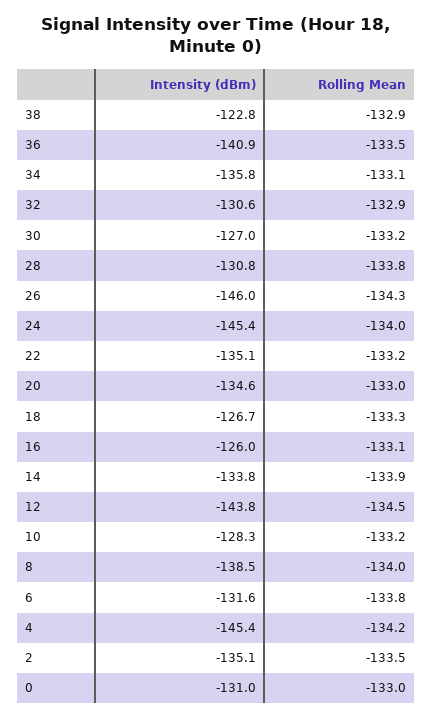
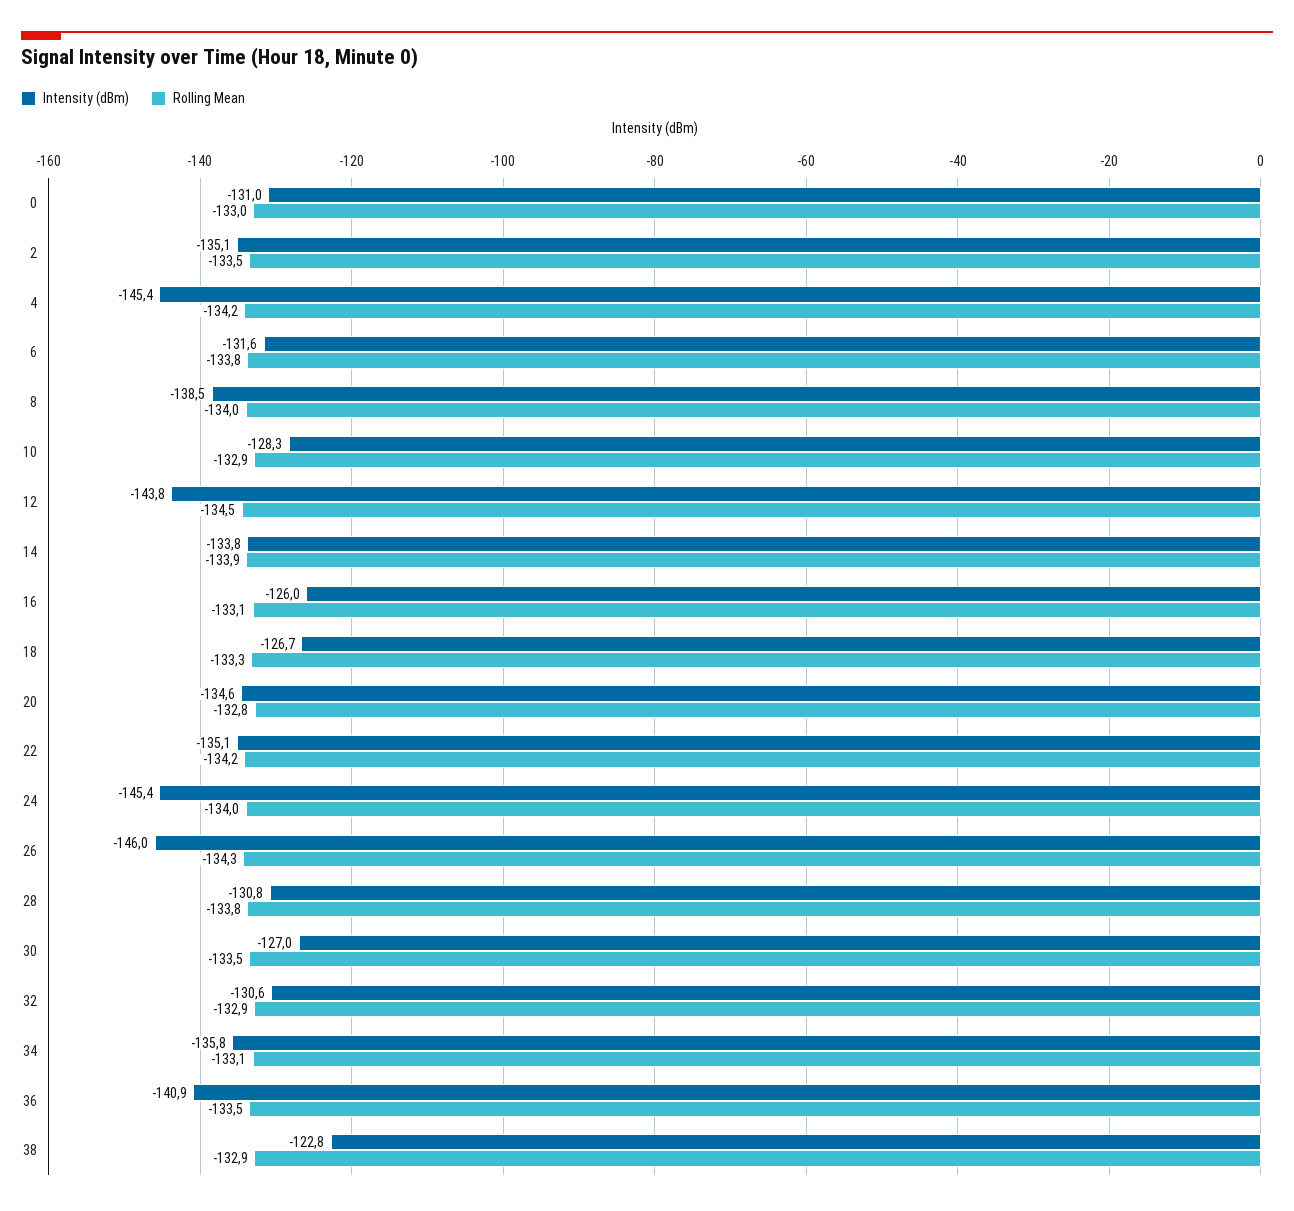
  {
    "Intensity (dBm)": {
      "38": -122.8,
      "36": -140.9,
      "34": -135.8,
      "32": -130.6,
      "30": -127,
      "28": -130.8,
      "26": -146,
      "24": -145.4,
      "22": -135.1,
      "20": -134.6,
      "18": -126.7,
      "16": -126,
      "14": -133.8,
      "12": -143.8,
      "10": -128.3,
      "8": -138.5,
      "6": -131.6,
      "4": -145.4,
      "2": -135.1,
      "0": -131
    },
    "Rolling Mean": {
      "38": -132.9,
      "36": -133.5,
      "34": -133.1,
      "32": -132.9,
-     "30": -133.2,
+     "30": -133.5,
      "28": -133.8,
      "26": -134.3,
      "24": -134,
-     "22": -133.2,
+     "22": -134.2,
-     "20": -133,
+     "20": -132.8,
      "18": -133.3,
      "16": -133.1,
      "14": -133.9,
      "12": -134.5,
-     "10": -133.2,
+     "10": -132.9,
      "8": -134,
      "6": -133.8,
      "4": -134.2,
      "2": -133.5,
      "0": -133
    }
  }

